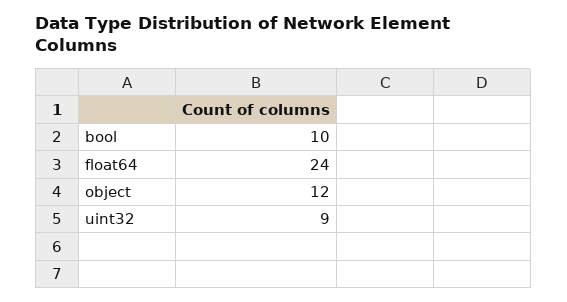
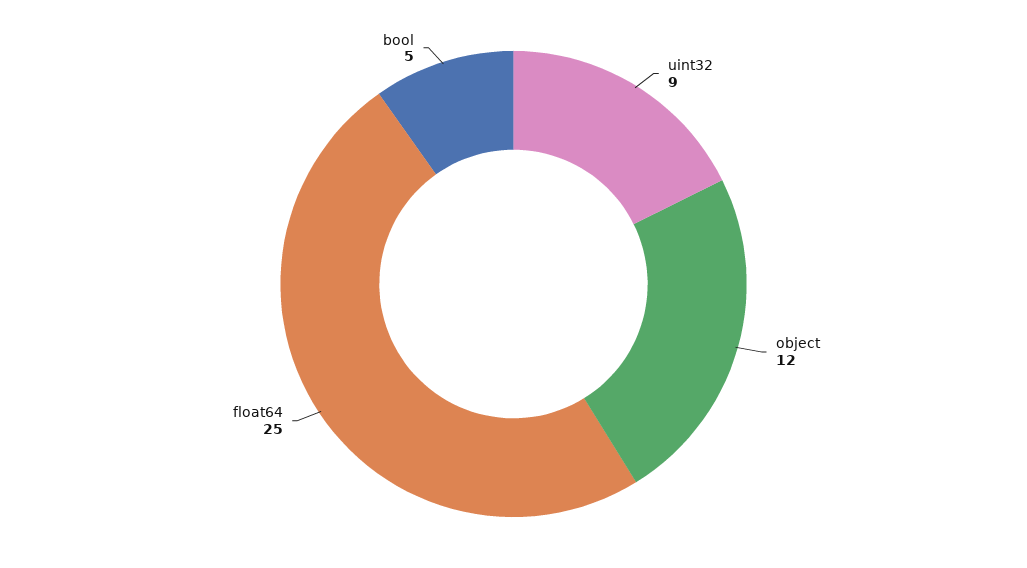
  {
-   "bool": 10,
+   "bool": 5,
-   "float64": 24,
+   "float64": 25,
    "object": 12,
    "uint32": 9
  }

